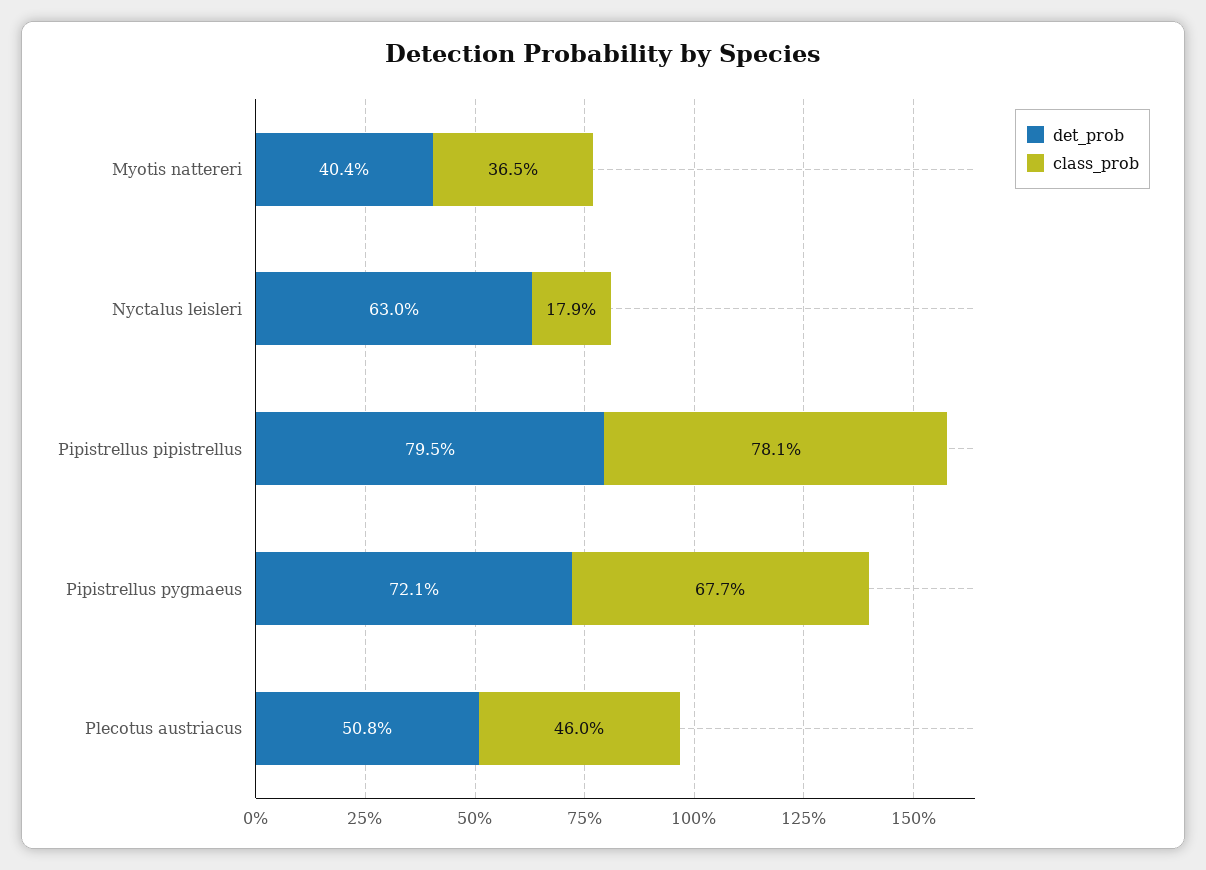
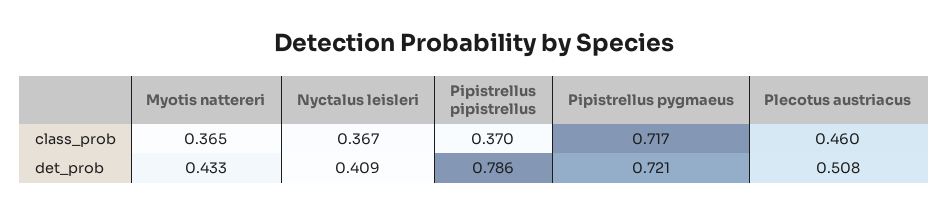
  {
    "det_prob": {
-     "Myotis nattereri": 0.404,
+     "Myotis nattereri": 0.433,
-     "Nyctalus leisleri": 0.63,
+     "Nyctalus leisleri": 0.409,
-     "Pipistrellus pipistrellus": 0.795,
+     "Pipistrellus pipistrellus": 0.786,
      "Pipistrellus pygmaeus": 0.721,
      "Plecotus austriacus": 0.508
    },
    "class_prob": {
      "Myotis nattereri": 0.365,
-     "Nyctalus leisleri": 0.179,
+     "Nyctalus leisleri": 0.367,
-     "Pipistrellus pipistrellus": 0.781,
+     "Pipistrellus pipistrellus": 0.37,
-     "Pipistrellus pygmaeus": 0.677,
+     "Pipistrellus pygmaeus": 0.717,
      "Plecotus austriacus": 0.46
    }
  }

